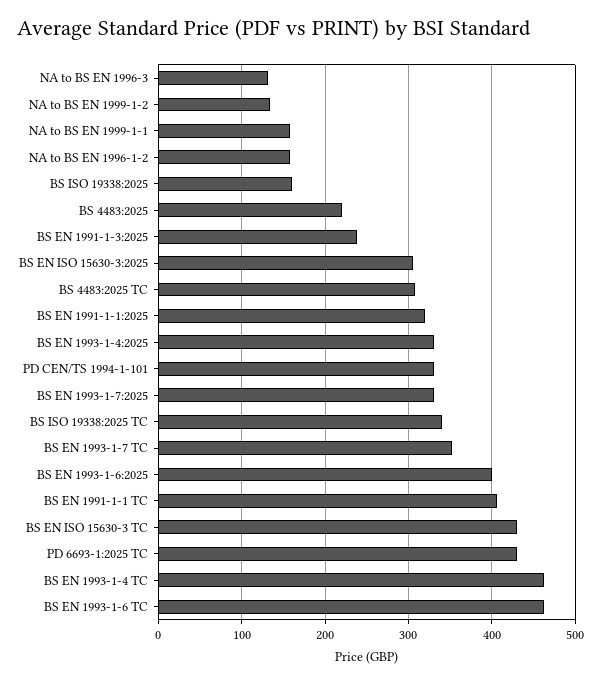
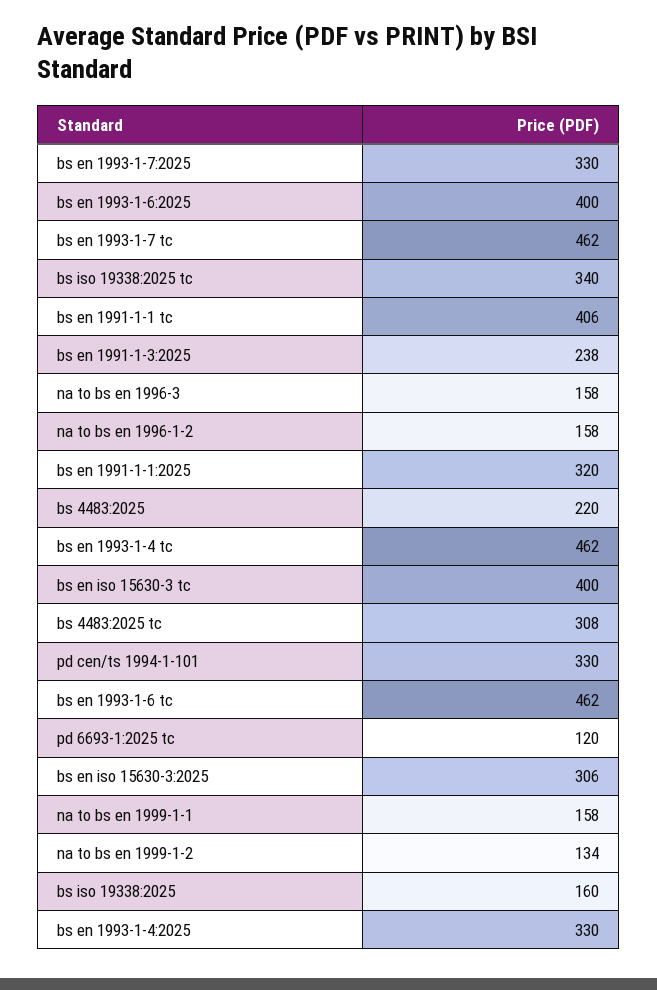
  {
-   "NA to BS EN 1996-3": 130,
+   "NA to BS EN 1996-3": 158,
    "NA to BS EN 1999-1-2": 134,
    "NA to BS EN 1999-1-1": 158,
    "NA to BS EN 1996-1-2": 158,
    "BS ISO 19338:2025": 160,
    "BS 4483:2025": 220,
    "BS EN 1991-1-3:2025": 238,
    "BS EN ISO 15630-3:2025": 306,
    "BS 4483:2025 TC": 308,
    "BS EN 1991-1-1:2025": 320,
    "BS EN 1993-1-4:2025": 330,
    "PD CEN/TS 1994-1-101": 330,
    "BS EN 1993-1-7:2025": 330,
    "BS ISO 19338:2025 TC": 340,
-   "BS EN 1993-1-7 TC": 350,
+   "BS EN 1993-1-7 TC": 462,
    "BS EN 1993-1-6:2025": 400,
    "BS EN 1991-1-1 TC": 406,
-   "BS EN ISO 15630-3 TC": 430,
+   "BS EN ISO 15630-3 TC": 400,
-   "PD 6693-1:2025 TC": 430,
+   "PD 6693-1:2025 TC": 120,
    "BS EN 1993-1-4 TC": 462,
    "BS EN 1993-1-6 TC": 462
  }

